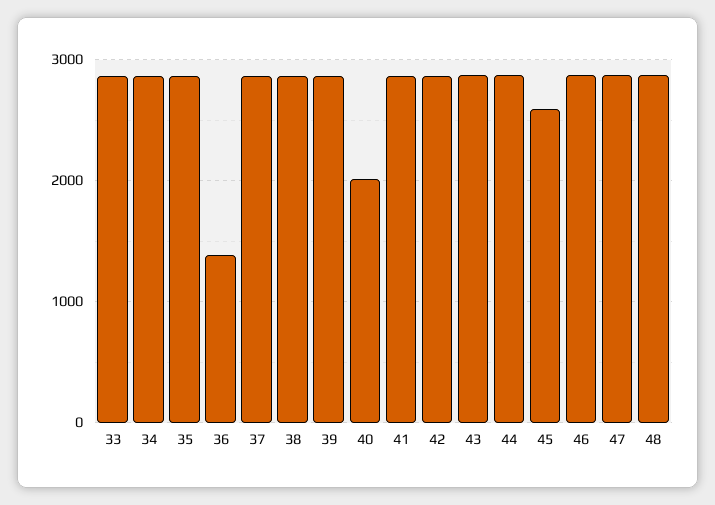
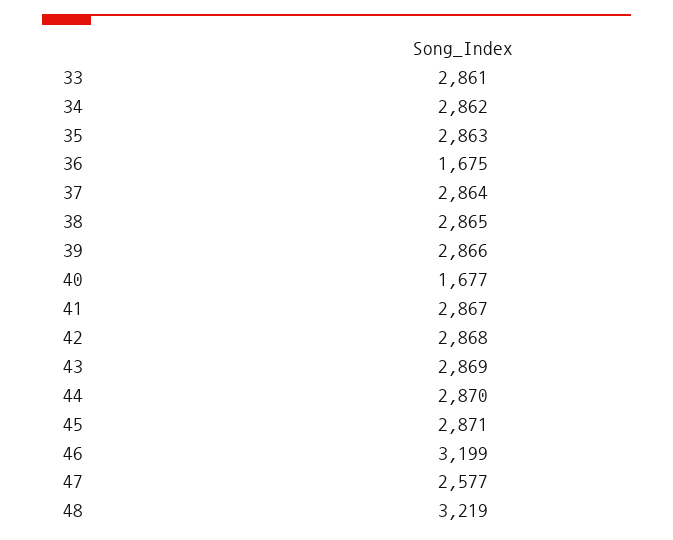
  {
    "33": 2861,
    "34": 2862,
    "35": 2863,
-   "36": 1400,
+   "36": 1675,
    "37": 2864,
    "38": 2865,
    "39": 2866,
-   "40": 2000,
+   "40": 1677,
    "41": 2867,
    "42": 2868,
    "43": 2869,
    "44": 2870,
-   "45": 2600,
+   "45": 2871,
-   "46": 2900,
+   "46": 3199,
-   "47": 2900,
+   "47": 2577,
-   "48": 2900
+   "48": 3219
  }

